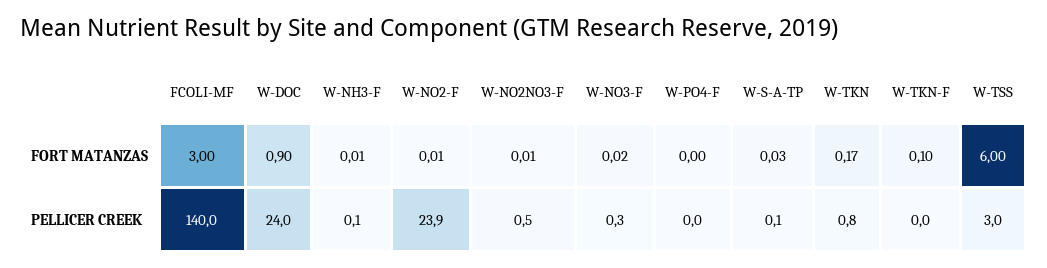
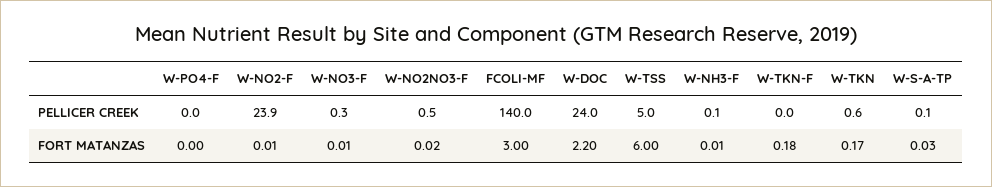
  {
    "FCOLI-MF": {
      "FORT MATANZAS": 3,
      "PELLICER CREEK": 140
    },
    "W-DOC": {
-     "FORT MATANZAS": 0.9,
+     "FORT MATANZAS": 2.2,
      "PELLICER CREEK": 24
    },
    "W-NH3-F": {
      "FORT MATANZAS": 0.01,
      "PELLICER CREEK": 0.1
    },
    "W-NO2-F": {
      "FORT MATANZAS": 0.01,
      "PELLICER CREEK": 23.9
    },
    "W-NO2NO3-F": {
-     "FORT MATANZAS": 0.01,
+     "FORT MATANZAS": 0.02,
      "PELLICER CREEK": 0.5
    },
    "W-NO3-F": {
-     "FORT MATANZAS": 0.02,
+     "FORT MATANZAS": 0.01,
      "PELLICER CREEK": 0.3
    },
    "W-PO4-F": {
      "FORT MATANZAS": 0,
      "PELLICER CREEK": 0
    },
    "W-S-A-TP": {
      "FORT MATANZAS": 0.03,
      "PELLICER CREEK": 0.1
    },
    "W-TKN": {
      "FORT MATANZAS": 0.17,
-     "PELLICER CREEK": 0.8
+     "PELLICER CREEK": 0.6
    },
    "W-TKN-F": {
-     "FORT MATANZAS": 0.1,
+     "FORT MATANZAS": 0.18,
      "PELLICER CREEK": 0
    },
    "W-TSS": {
      "FORT MATANZAS": 6,
-     "PELLICER CREEK": 3
+     "PELLICER CREEK": 5
    }
  }

